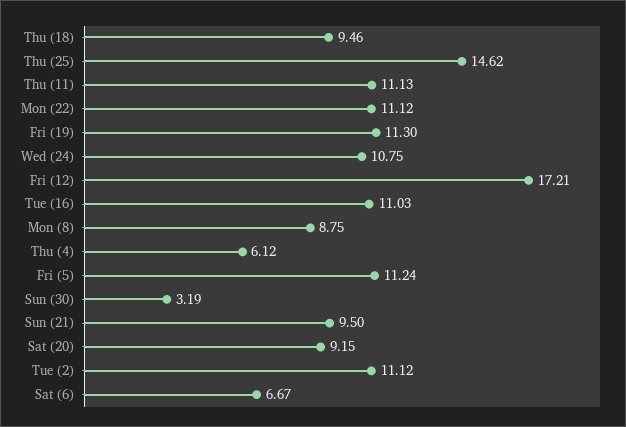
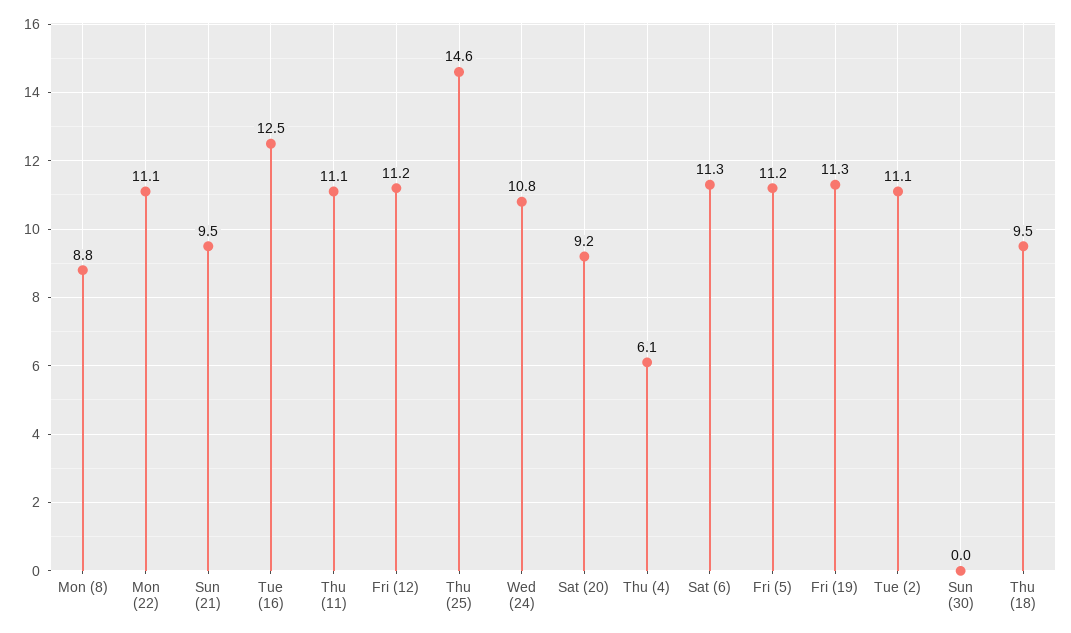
  {
    "Thu (18)": 9.46,
    "Thu (25)": 14.62,
    "Thu (11)": 11.13,
    "Mon (22)": 11.12,
    "Fri (19)": 11.3,
    "Wed (24)": 10.75,
-   "Fri (12)": 17.21,
+   "Fri (12)": 11.2,
-   "Tue (16)": 11.03,
+   "Tue (16)": 12.5,
    "Mon (8)": 8.75,
    "Thu (4)": 6.12,
    "Fri (5)": 11.24,
-   "Sun (30)": 3.19,
+   "Sun (30)": 0,
    "Sun (21)": 9.5,
    "Sat (20)": 9.15,
    "Tue (2)": 11.12,
-   "Sat (6)": 6.67
+   "Sat (6)": 11.3
  }

